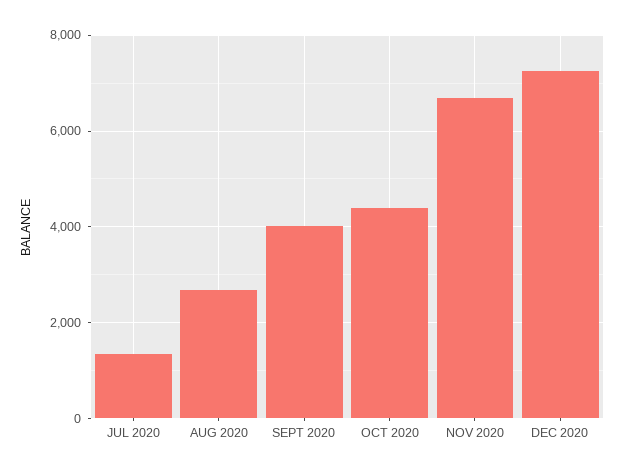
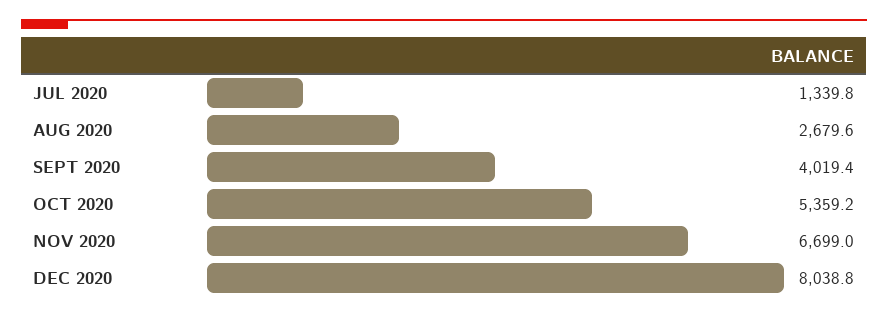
  {
    "JUL 2020": 1339.8,
    "AUG 2020": 2679.6,
    "SEPT 2020": 4019.4,
-   "OCT 2020": 4400,
+   "OCT 2020": 5359.2,
    "NOV 2020": 6699,
-   "DEC 2020": 7200
+   "DEC 2020": 8038.8
  }

